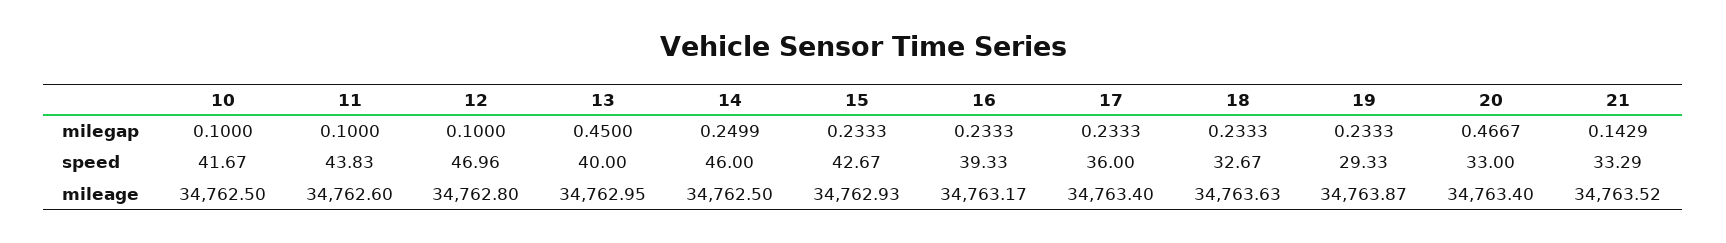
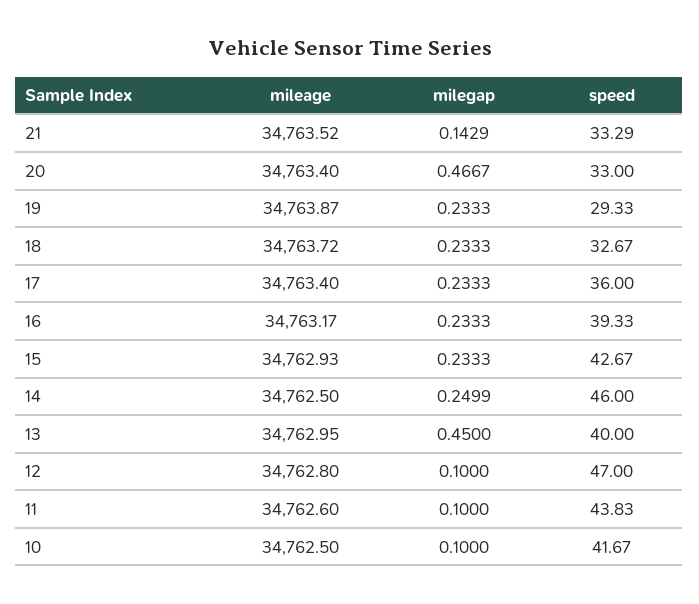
  {
    "10": {
      "milegap": 0.1,
      "speed": 41.67,
      "mileage": 34762.5
    },
    "11": {
      "milegap": 0.1,
      "speed": 43.83,
      "mileage": 34762.6
    },
    "12": {
      "milegap": 0.1,
-     "speed": 46.96,
+     "speed": 47,
      "mileage": 34762.8
    },
    "13": {
      "milegap": 0.45,
      "speed": 40,
      "mileage": 34762.95
    },
    "14": {
      "milegap": 0.2499,
      "speed": 46,
      "mileage": 34762.5
    },
    "15": {
      "milegap": 0.2333,
      "speed": 42.67,
      "mileage": 34762.93
    },
    "16": {
      "milegap": 0.2333,
      "speed": 39.33,
      "mileage": 34763.17
    },
    "17": {
      "milegap": 0.2333,
      "speed": 36,
      "mileage": 34763.4
    },
    "18": {
      "milegap": 0.2333,
      "speed": 32.67,
-     "mileage": 34763.63
+     "mileage": 34763.72
    },
    "19": {
      "milegap": 0.2333,
      "speed": 29.33,
      "mileage": 34763.87
    },
    "20": {
      "milegap": 0.4667,
      "speed": 33,
      "mileage": 34763.4
    },
    "21": {
      "milegap": 0.1429,
      "speed": 33.29,
      "mileage": 34763.52
    }
  }

